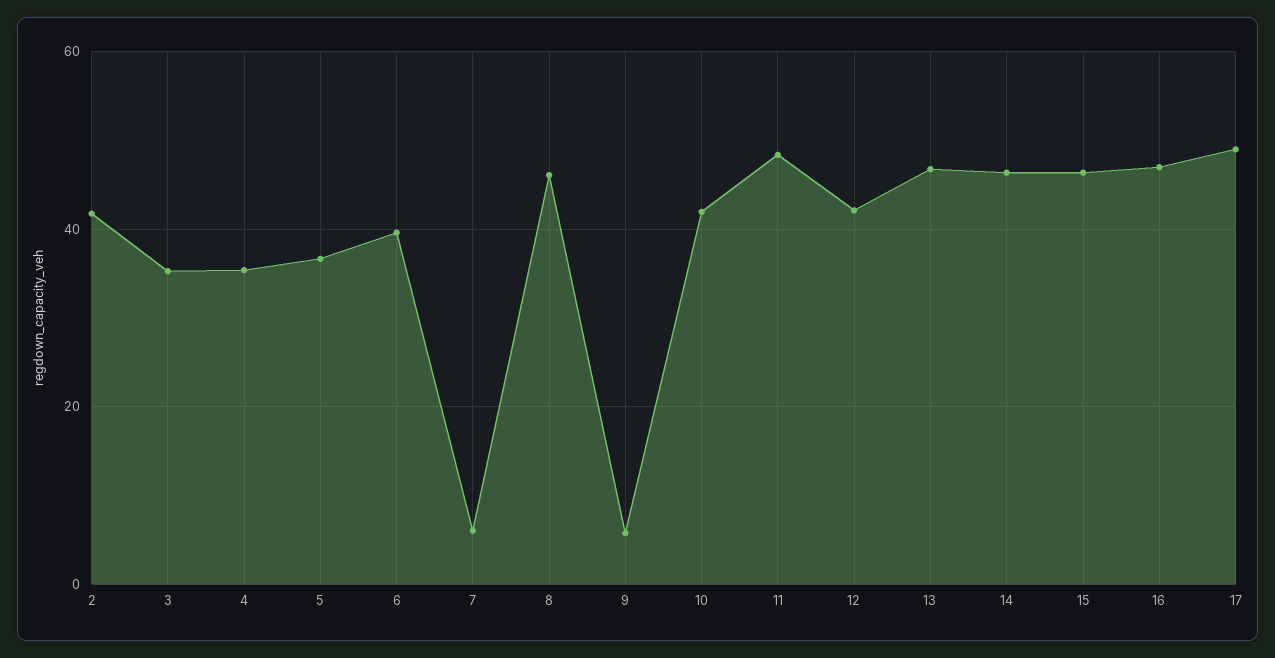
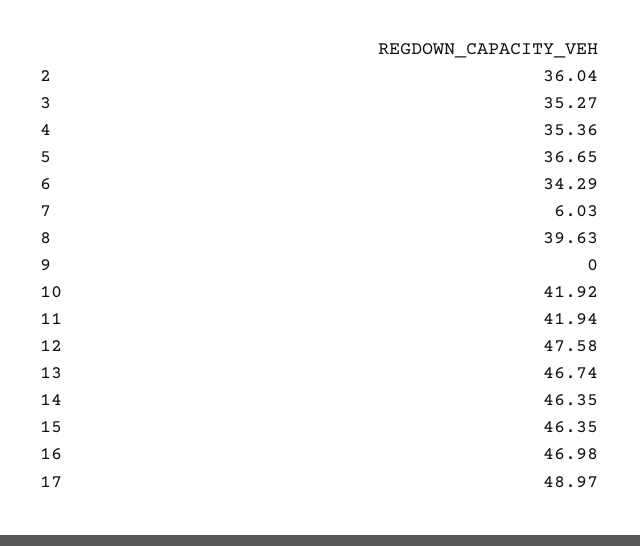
  {
-   "2": 42,
+   "2": 36.04,
    "3": 35.27,
    "4": 35.36,
    "5": 36.65,
-   "6": 40,
+   "6": 34.29,
    "7": 6.03,
-   "8": 46,
+   "8": 39.63,
-   "9": 6,
+   "9": 0,
    "10": 41.92,
-   "11": 48,
+   "11": 41.94,
-   "12": 42,
+   "12": 47.58,
    "13": 46.74,
    "14": 46.35,
    "15": 46.35,
    "16": 46.98,
    "17": 48.97
  }

